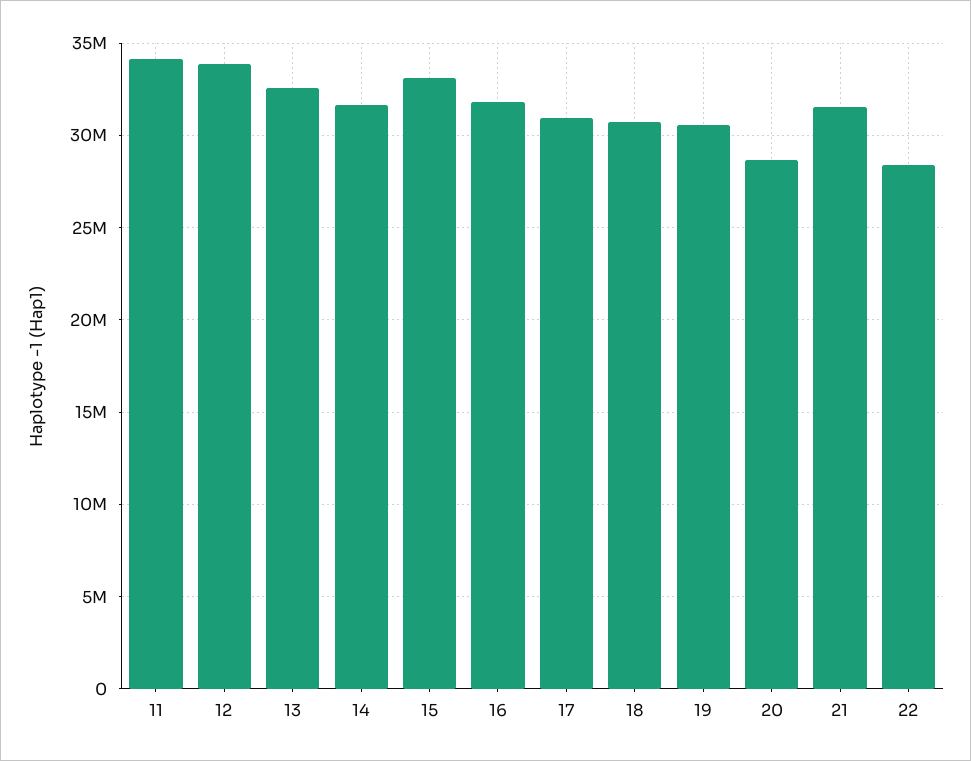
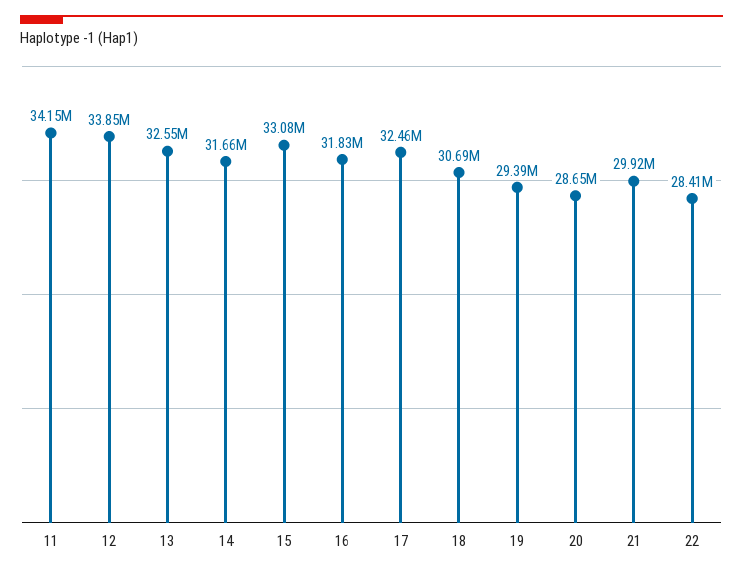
  {
    "11": 34150000,
    "12": 33850000,
    "13": 32550000,
    "14": 31660000,
    "15": 33080000,
    "16": 31830000,
-   "17": 31000000,
+   "17": 32460000,
    "18": 30690000,
-   "19": 30500000,
+   "19": 29390000,
    "20": 28650000,
-   "21": 31500000,
+   "21": 29920000,
    "22": 28410000
  }

